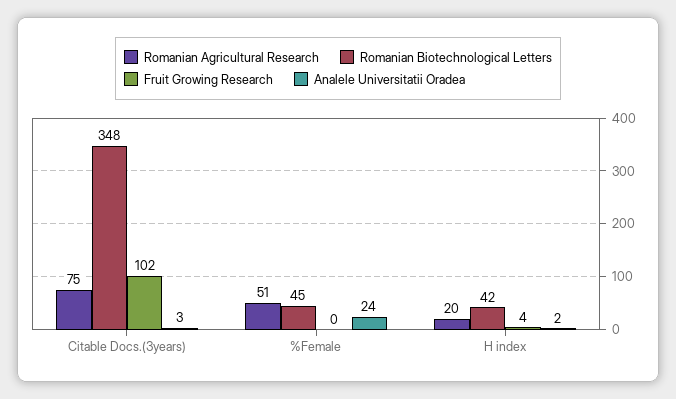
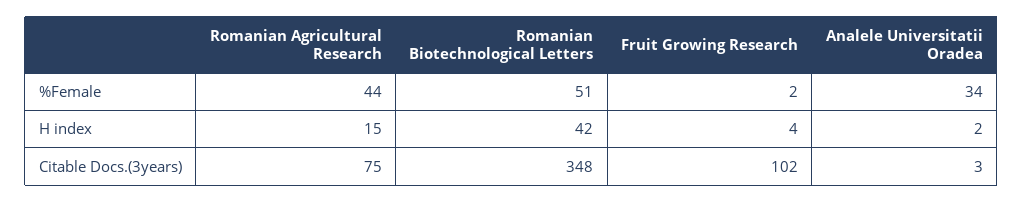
  {
    "Romanian Agricultural Research": {
      "Citable Docs.(3years)": 75,
-     "%Female": 51,
+     "%Female": 44,
-     "H index": 20
+     "H index": 15
    },
    "Romanian Biotechnological Letters": {
      "Citable Docs.(3years)": 348,
-     "%Female": 45,
+     "%Female": 51,
      "H index": 42
    },
    "Fruit Growing Research": {
      "Citable Docs.(3years)": 102,
-     "%Female": 0,
+     "%Female": 2,
      "H index": 4
    },
    "Analele Universitatii Oradea": {
      "Citable Docs.(3years)": 3,
-     "%Female": 24,
+     "%Female": 34,
      "H index": 2
    }
  }

